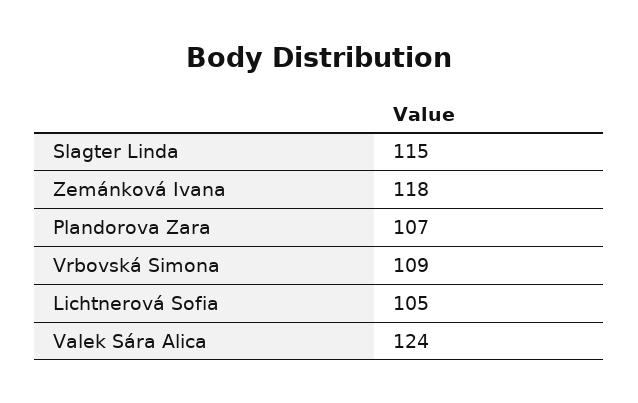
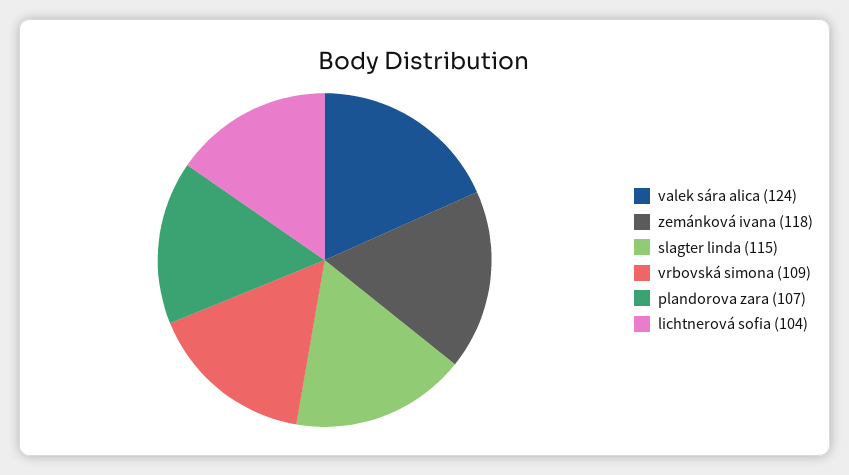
  {
    "Slagter Linda": 115,
    "Zemánková Ivana": 118,
    "Plandorova Zara": 107,
    "Vrbovská Simona": 109,
-   "Lichtnerová Sofia": 105,
+   "Lichtnerová Sofia": 104,
    "Valek Sára Alica": 124
  }

